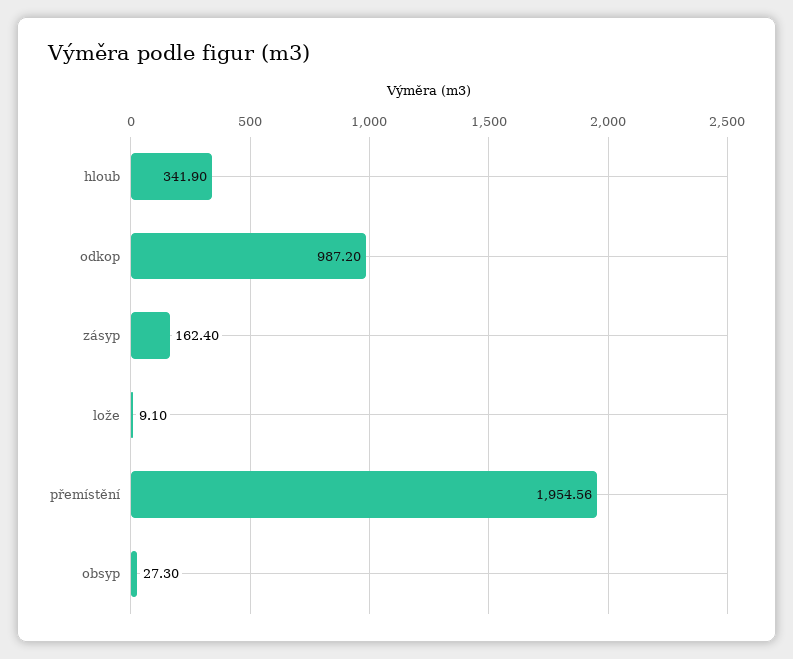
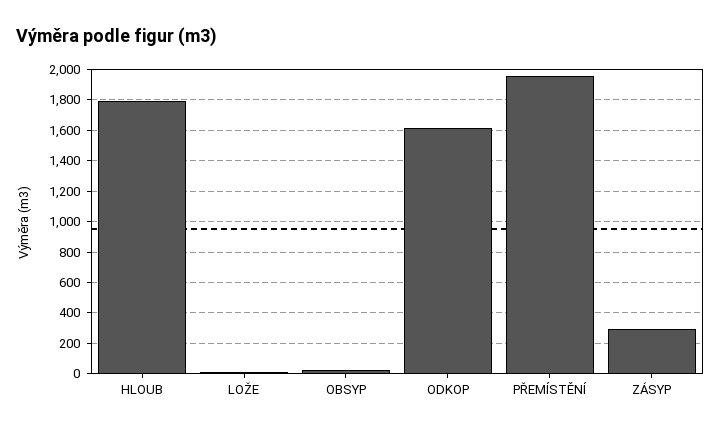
  {
-   "hloub": 341.9,
+   "hloub": 1800,
-   "odkop": 987.2,
+   "odkop": 1600,
-   "zásyp": 162.4,
+   "zásyp": 300,
    "lože": 9.1,
    "přemístění": 1954.56,
    "obsyp": 27.3
  }

